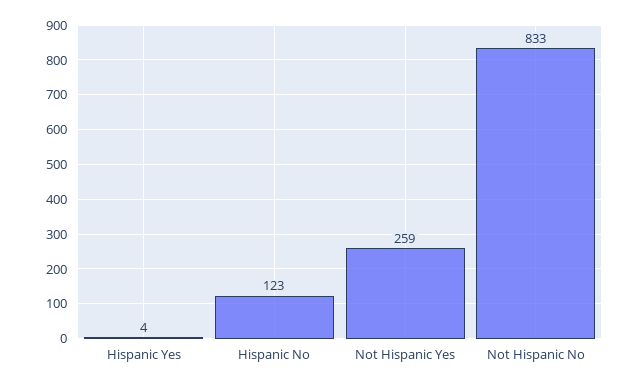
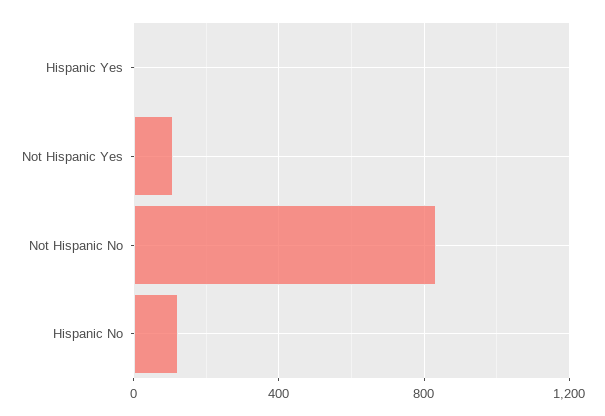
  {
    "Hispanic Yes": 4,
    "Hispanic No": 123,
-   "Not Hispanic Yes": 259,
+   "Not Hispanic Yes": 100,
    "Not Hispanic No": 833
  }

